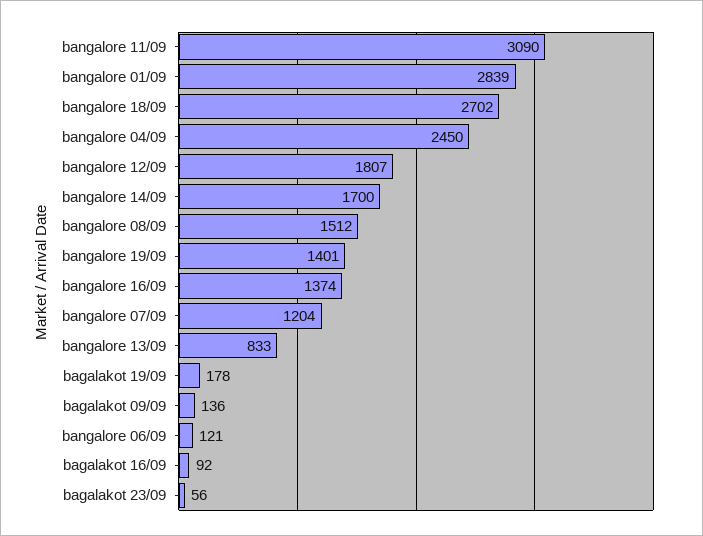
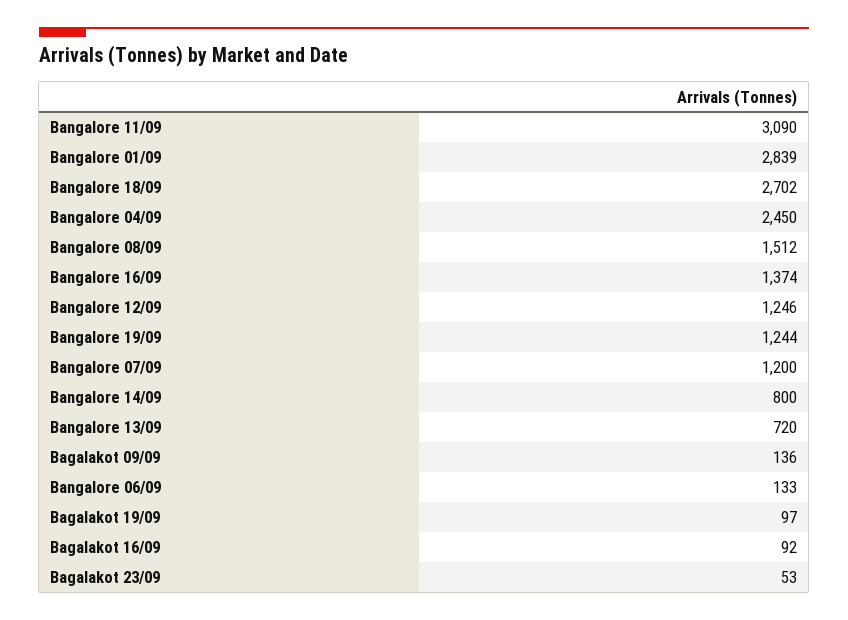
  {
    "bangalore 11/09": 3090,
    "bangalore 01/09": 2839,
    "bangalore 18/09": 2702,
    "bangalore 04/09": 2450,
-   "bangalore 12/09": 1807,
+   "bangalore 12/09": 1246,
-   "bangalore 14/09": 1700,
+   "bangalore 14/09": 800,
    "bangalore 08/09": 1512,
-   "bangalore 19/09": 1401,
+   "bangalore 19/09": 1244,
    "bangalore 16/09": 1374,
-   "bangalore 07/09": 1204,
+   "bangalore 07/09": 1200,
-   "bangalore 13/09": 833,
+   "bangalore 13/09": 720,
-   "bagalakot 19/09": 178,
+   "bagalakot 19/09": 97,
    "bagalakot 09/09": 136,
-   "bangalore 06/09": 121,
+   "bangalore 06/09": 133,
    "bagalakot 16/09": 92,
-   "bagalakot 23/09": 56
+   "bagalakot 23/09": 53
  }

